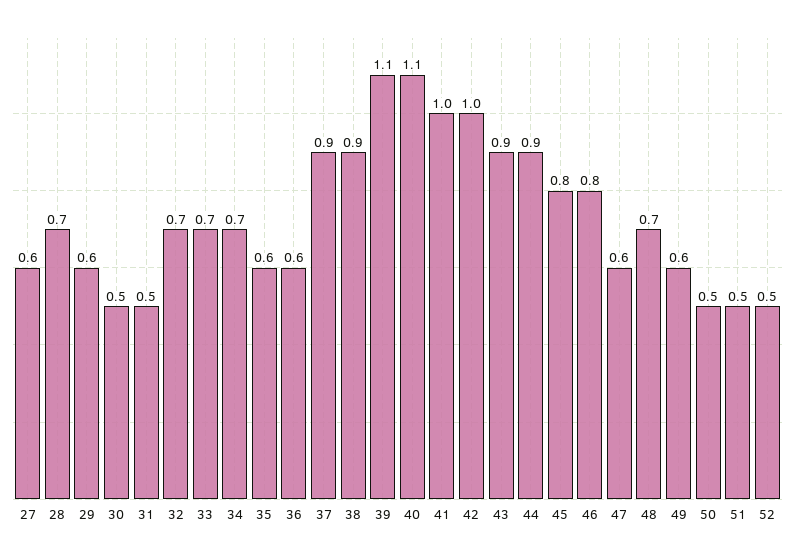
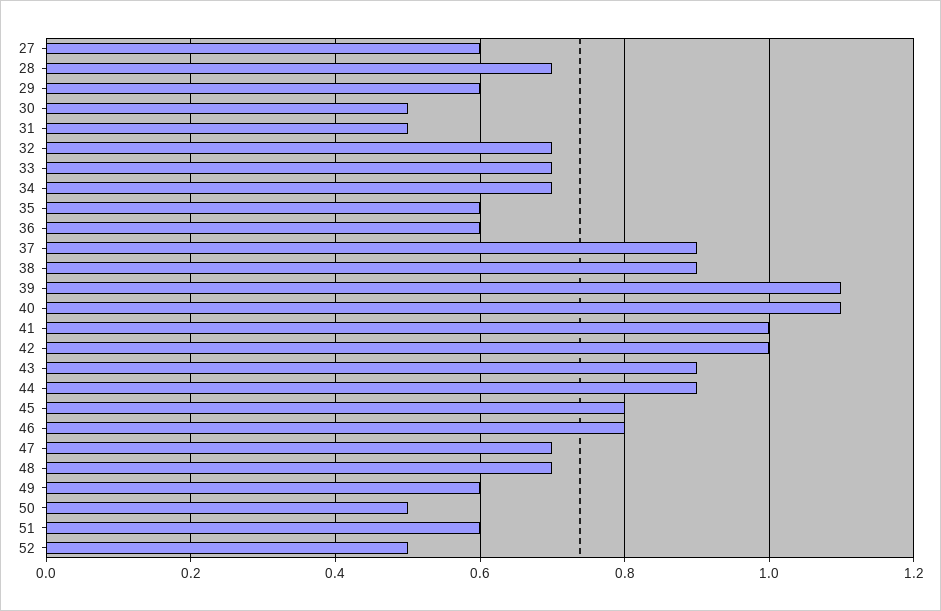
  {
    "27": 0.6,
    "28": 0.7,
    "29": 0.6,
    "30": 0.5,
    "31": 0.5,
    "32": 0.7,
    "33": 0.7,
    "34": 0.7,
    "35": 0.6,
    "36": 0.6,
    "37": 0.9,
    "38": 0.9,
    "39": 1.1,
    "40": 1.1,
    "41": 1,
    "42": 1,
    "43": 0.9,
    "44": 0.9,
    "45": 0.8,
    "46": 0.8,
-   "47": 0.6,
+   "47": 0.7,
    "48": 0.7,
    "49": 0.6,
    "50": 0.5,
-   "51": 0.5,
+   "51": 0.6,
    "52": 0.5
  }

